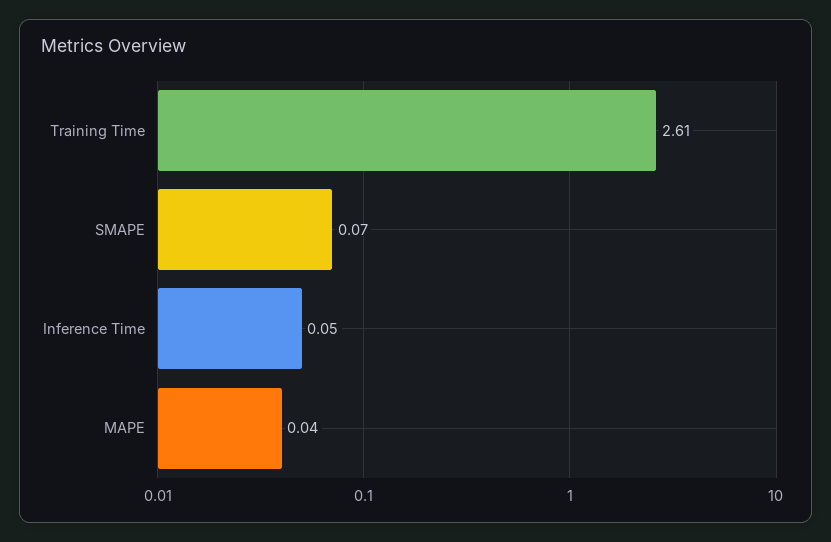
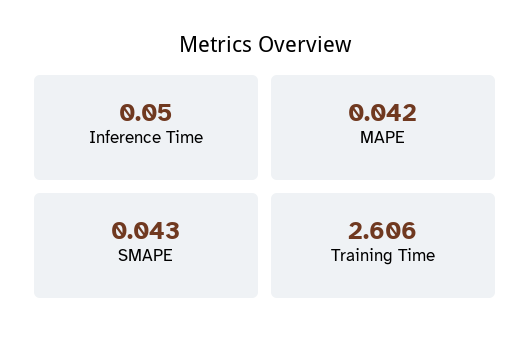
  {
    "Training Time": 2.606,
-   "SMAPE": 0.07,
+   "SMAPE": 0.043,
    "Inference Time": 0.05,
    "MAPE": 0.042
  }

